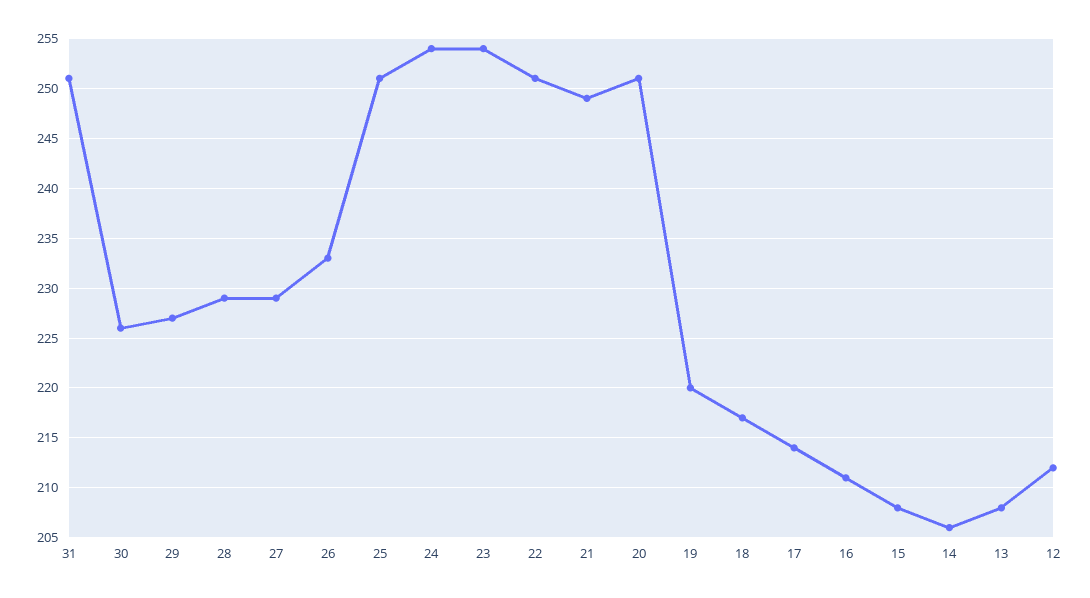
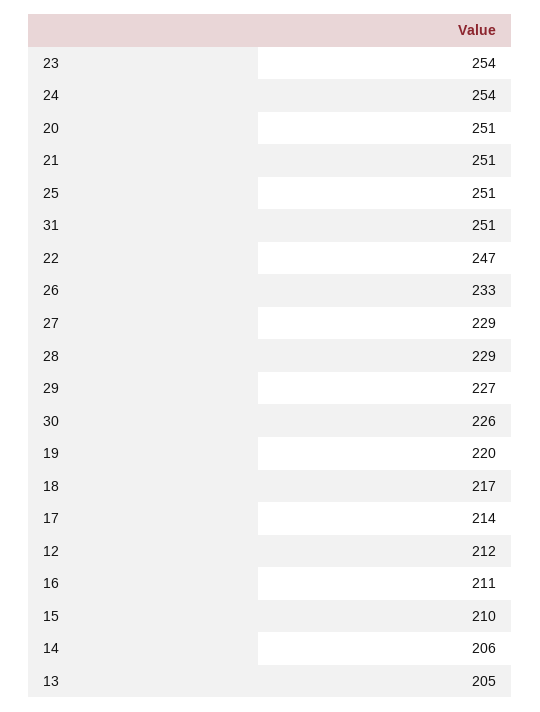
  {
    "31": 251,
    "30": 226,
    "29": 227,
    "28": 229,
    "27": 229,
    "26": 233,
    "25": 251,
    "24": 254,
    "23": 254,
-   "22": 251,
+   "22": 247,
-   "21": 249,
+   "21": 251,
    "20": 251,
    "19": 220,
    "18": 217,
    "17": 214,
    "16": 211,
-   "15": 208,
+   "15": 210,
    "14": 206,
-   "13": 208,
+   "13": 205,
    "12": 212
  }

